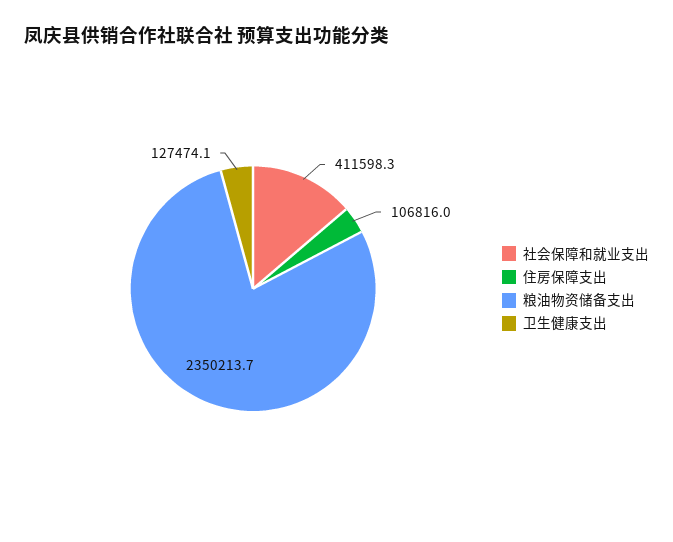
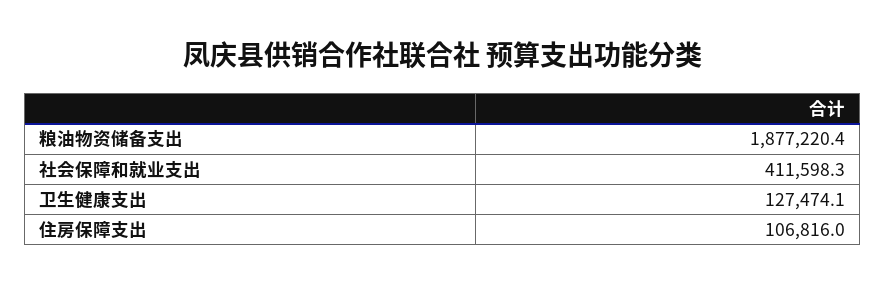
  {
    "社会保障和就业支出": 411598.3,
    "住房保障支出": 106816,
-   "粮油物资储备支出": 2350213.7,
+   "粮油物资储备支出": 1877220.4,
    "卫生健康支出": 127474.1
  }

